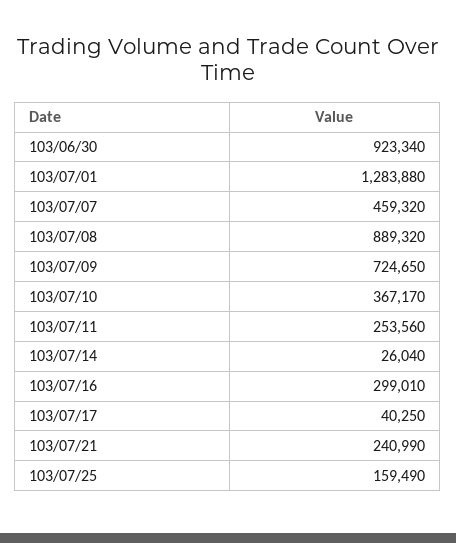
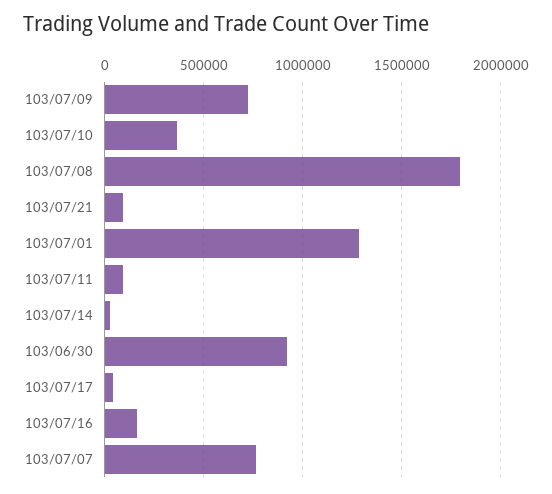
  {
    "103/06/30": 923340,
    "103/07/01": 1283880,
-   "103/07/07": 459320,
+   "103/07/07": 750000,
-   "103/07/08": 889320,
+   "103/07/08": 1800000,
    "103/07/09": 724650,
    "103/07/10": 367170,
-   "103/07/11": 253560,
+   "103/07/11": 100000,
    "103/07/14": 26040,
-   "103/07/16": 299010,
+   "103/07/16": 150000,
    "103/07/17": 40250,
-   "103/07/21": 240990,
+   "103/07/21": 100000
-   "103/07/25": 159490
  }

